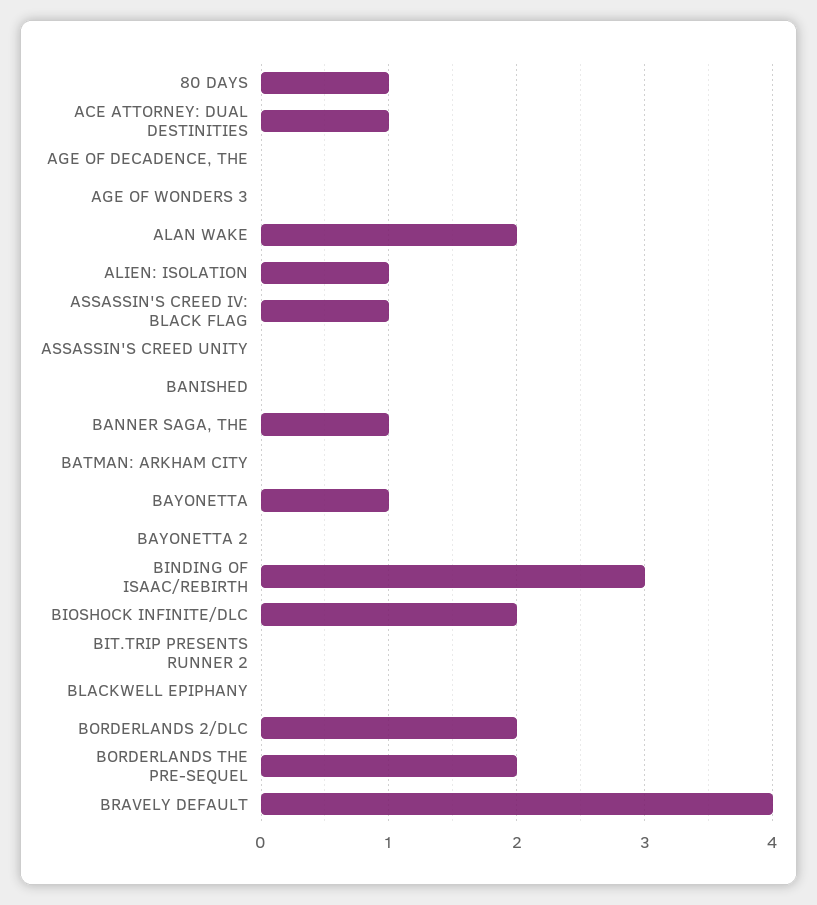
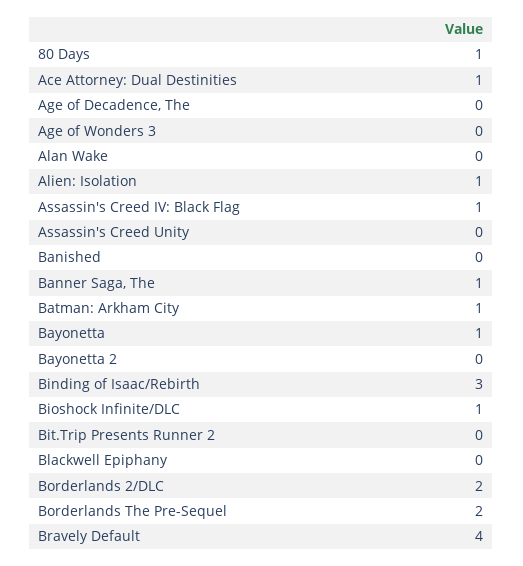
  {
    "80 DAYS": 1,
    "ACE ATTORNEY: DUAL DESTINITIES": 1,
    "AGE OF DECADENCE, THE": 0,
    "AGE OF WONDERS 3": 0,
-   "ALAN WAKE": 2,
+   "ALAN WAKE": 0,
    "ALIEN: ISOLATION": 1,
    "ASSASSIN'S CREED IV: BLACK FLAG": 1,
    "ASSASSIN'S CREED UNITY": 0,
    "BANISHED": 0,
    "BANNER SAGA, THE": 1,
-   "BATMAN: ARKHAM CITY": 0,
+   "BATMAN: ARKHAM CITY": 1,
    "BAYONETTA": 1,
    "BAYONETTA 2": 0,
    "BINDING OF ISAAC/REBIRTH": 3,
-   "BIOSHOCK INFINITE/DLC": 2,
+   "BIOSHOCK INFINITE/DLC": 1,
    "BIT.TRIP PRESENTS RUNNER 2": 0,
    "BLACKWELL EPIPHANY": 0,
    "BORDERLANDS 2/DLC": 2,
    "BORDERLANDS THE PRE-SEQUEL": 2,
    "BRAVELY DEFAULT": 4
  }

